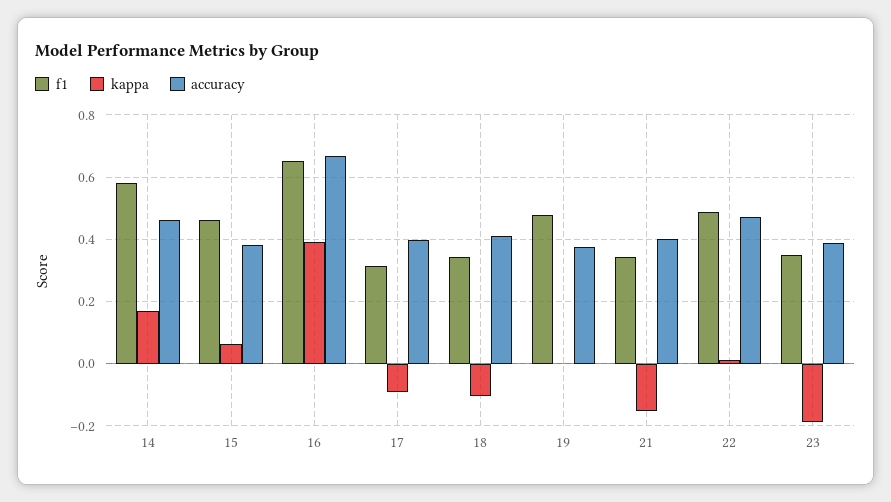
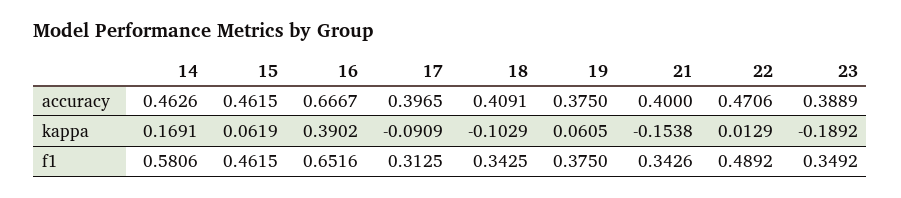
  {
    "f1": {
      "14": 0.5806,
      "15": 0.4615,
      "16": 0.6516,
      "17": 0.3125,
      "18": 0.3425,
-     "19": 0.48,
+     "19": 0.375,
      "21": 0.3426,
      "22": 0.4892,
      "23": 0.3492
    },
    "kappa": {
      "14": 0.1691,
      "15": 0.0619,
      "16": 0.3902,
      "17": -0.0909,
      "18": -0.1029,
-     "19": 0,
+     "19": 0.0605,
      "21": -0.1538,
      "22": 0.0129,
      "23": -0.1892
    },
    "accuracy": {
      "14": 0.4626,
-     "15": 0.38,
+     "15": 0.4615,
      "16": 0.6667,
      "17": 0.3965,
      "18": 0.4091,
      "19": 0.375,
      "21": 0.4,
      "22": 0.4706,
      "23": 0.3889
    }
  }

